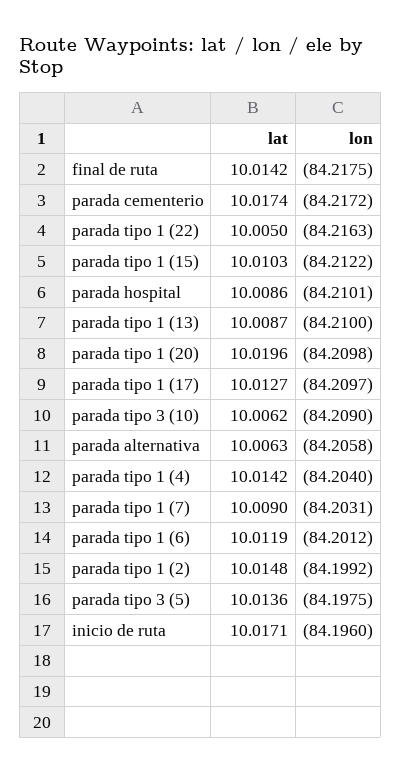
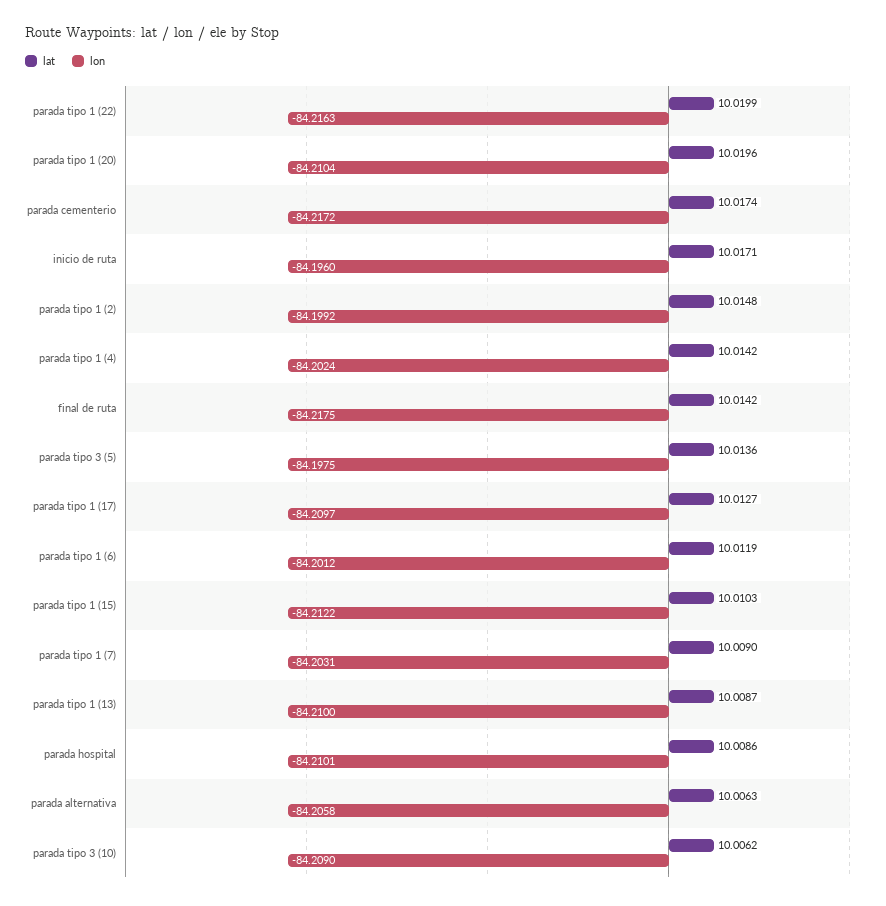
  {
    "lat": {
      "final de ruta": 10.0142,
      "parada cementerio": 10.0174,
-     "parada tipo 1 (22)": 10.005,
+     "parada tipo 1 (22)": 10.0199,
      "parada tipo 1 (15)": 10.0103,
      "parada hospital": 10.0086,
      "parada tipo 1 (13)": 10.0087,
      "parada tipo 1 (20)": 10.0196,
      "parada tipo 1 (17)": 10.0127,
      "parada tipo 3 (10)": 10.0062,
      "parada alternativa": 10.0063,
      "parada tipo 1 (4)": 10.0142,
      "parada tipo 1 (7)": 10.009,
      "parada tipo 1 (6)": 10.0119,
      "parada tipo 1 (2)": 10.0148,
      "parada tipo 3 (5)": 10.0136,
      "inicio de ruta": 10.0171
    },
    "lon": {
      "final de ruta": -84.2175,
      "parada cementerio": -84.2172,
      "parada tipo 1 (22)": -84.2163,
      "parada tipo 1 (15)": -84.2122,
      "parada hospital": -84.2101,
      "parada tipo 1 (13)": -84.21,
-     "parada tipo 1 (20)": -84.2098,
+     "parada tipo 1 (20)": -84.2104,
      "parada tipo 1 (17)": -84.2097,
      "parada tipo 3 (10)": -84.209,
      "parada alternativa": -84.2058,
-     "parada tipo 1 (4)": -84.204,
+     "parada tipo 1 (4)": -84.2024,
      "parada tipo 1 (7)": -84.2031,
      "parada tipo 1 (6)": -84.2012,
      "parada tipo 1 (2)": -84.1992,
      "parada tipo 3 (5)": -84.1975,
      "inicio de ruta": -84.196
    }
  }

